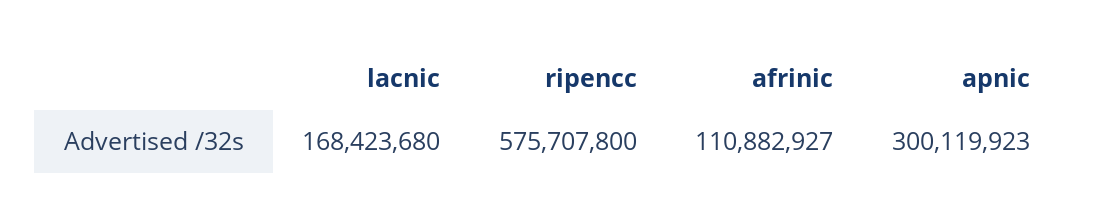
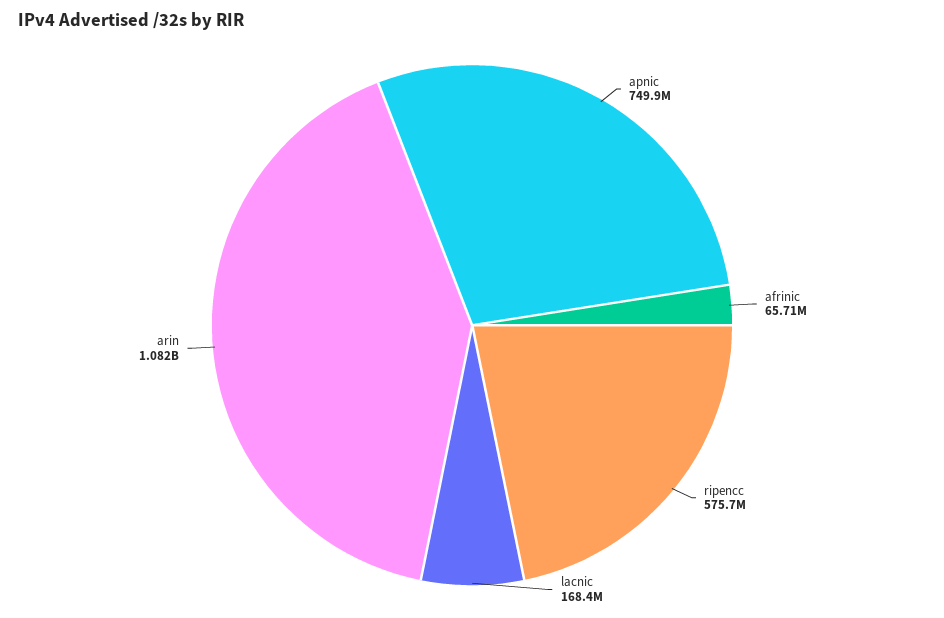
  {
    "lacnic": 168423680,
    "ripencc": 575707800,
-   "afrinic": 110882927,
+   "afrinic": 65710000,
-   "apnic": 300119923
+   "apnic": 749900000,
+   "arin": 1082000000
  }

